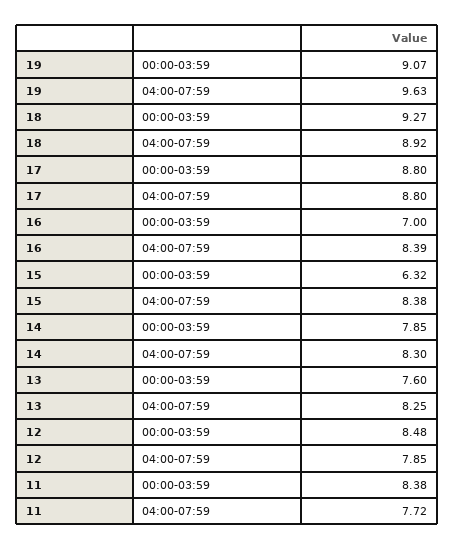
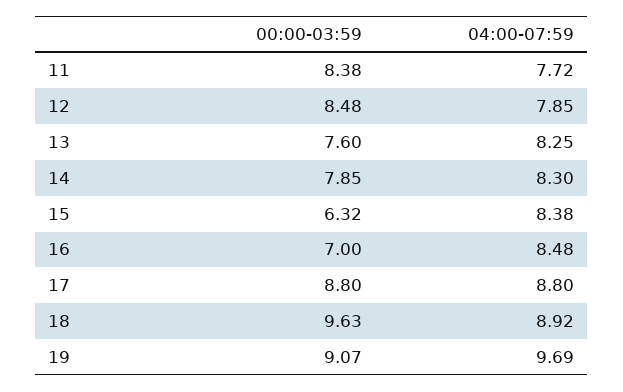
  {
    "19": {
      "00:00-03:59": 9.07,
-     "04:00-07:59": 9.63
+     "04:00-07:59": 9.69
    },
    "18": {
-     "00:00-03:59": 9.27,
+     "00:00-03:59": 9.63,
      "04:00-07:59": 8.92
    },
    "17": {
      "00:00-03:59": 8.8,
      "04:00-07:59": 8.8
    },
    "16": {
      "00:00-03:59": 7,
-     "04:00-07:59": 8.39
+     "04:00-07:59": 8.48
    },
    "15": {
      "00:00-03:59": 6.32,
      "04:00-07:59": 8.38
    },
    "14": {
      "00:00-03:59": 7.85,
      "04:00-07:59": 8.3
    },
    "13": {
      "00:00-03:59": 7.6,
      "04:00-07:59": 8.25
    },
    "12": {
      "00:00-03:59": 8.48,
      "04:00-07:59": 7.85
    },
    "11": {
      "00:00-03:59": 8.38,
      "04:00-07:59": 7.72
    }
  }

